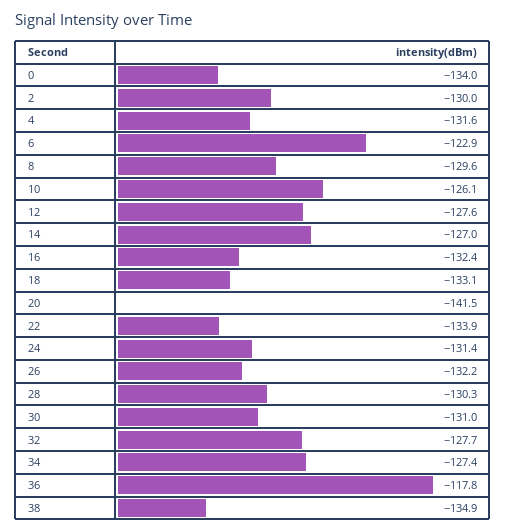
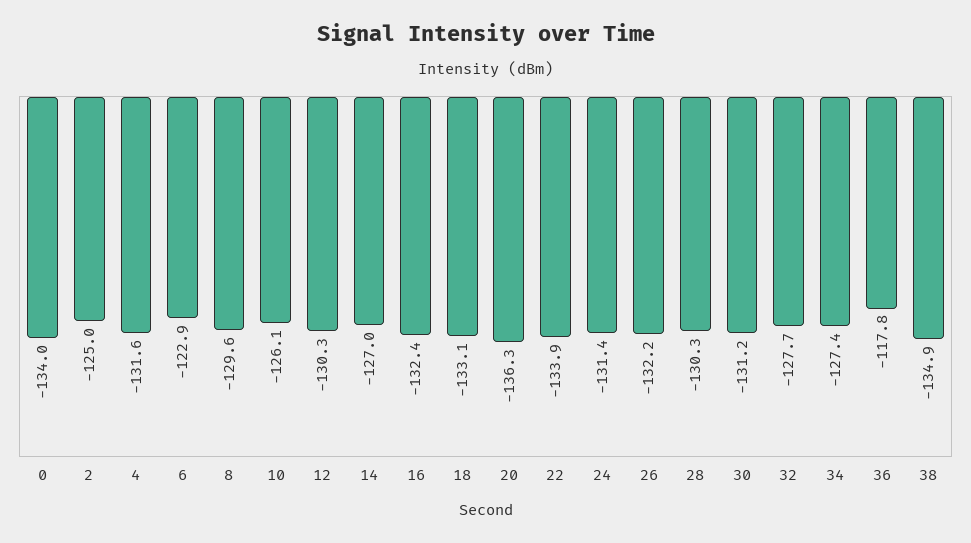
  {
    "0": -134,
-   "2": -130,
+   "2": -125,
    "4": -131.6,
    "6": -122.9,
    "8": -129.6,
    "10": -126.1,
-   "12": -127.6,
+   "12": -130.3,
    "14": -127,
    "16": -132.4,
    "18": -133.1,
-   "20": -141.5,
+   "20": -136.3,
    "22": -133.9,
    "24": -131.4,
    "26": -132.2,
    "28": -130.3,
-   "30": -131,
+   "30": -131.2,
    "32": -127.7,
    "34": -127.4,
    "36": -117.8,
    "38": -134.9
  }

